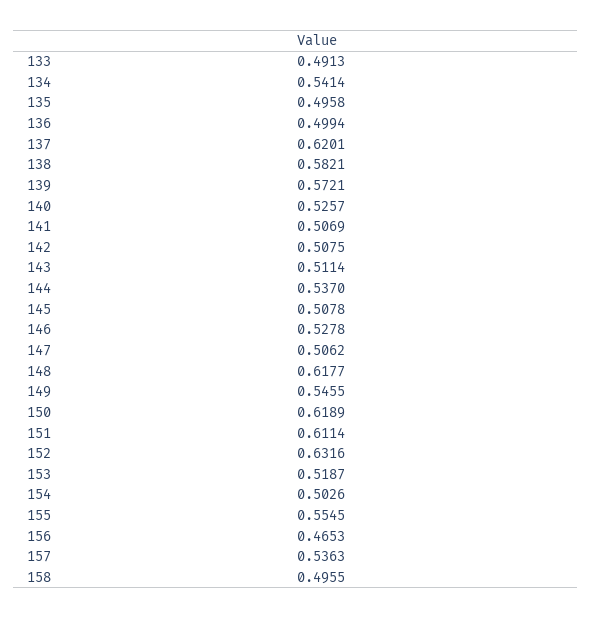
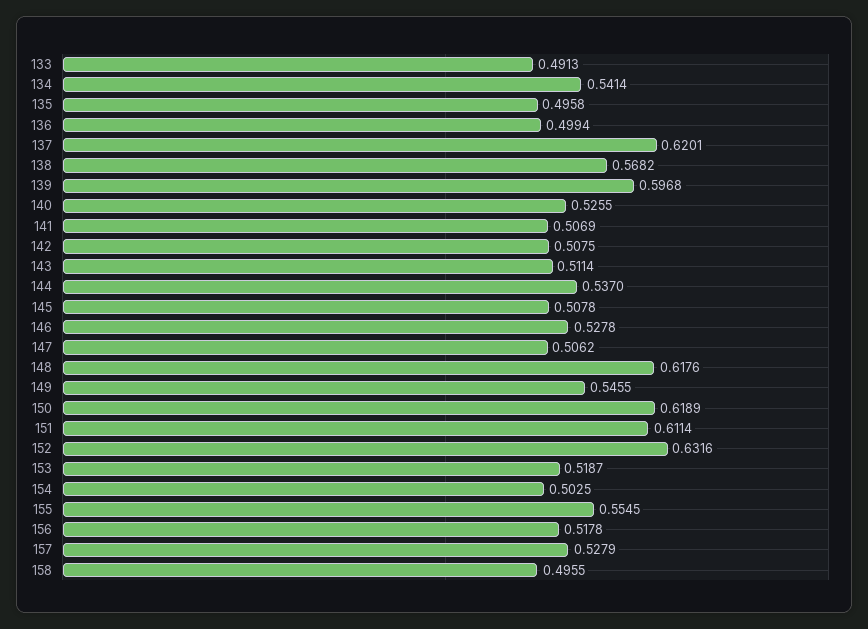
  {
    "133": 0.4913,
    "134": 0.5414,
    "135": 0.4958,
    "136": 0.4994,
    "137": 0.6201,
-   "138": 0.5821,
+   "138": 0.5682,
-   "139": 0.5721,
+   "139": 0.5968,
-   "140": 0.5257,
+   "140": 0.5255,
    "141": 0.5069,
    "142": 0.5075,
    "143": 0.5114,
    "144": 0.537,
    "145": 0.5078,
    "146": 0.5278,
    "147": 0.5062,
-   "148": 0.6177,
+   "148": 0.6176,
    "149": 0.5455,
    "150": 0.6189,
    "151": 0.6114,
    "152": 0.6316,
    "153": 0.5187,
-   "154": 0.5026,
+   "154": 0.5025,
    "155": 0.5545,
-   "156": 0.4653,
+   "156": 0.5178,
-   "157": 0.5363,
+   "157": 0.5279,
    "158": 0.4955
  }

